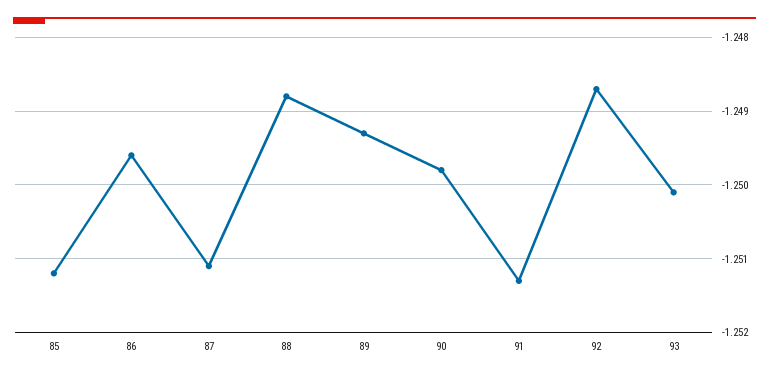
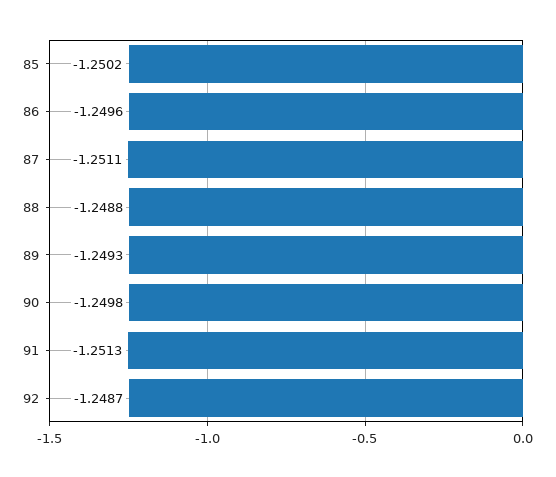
  {
-   "85": -1.2512,
+   "85": -1.2502,
    "86": -1.2496,
    "87": -1.2511,
    "88": -1.2488,
    "89": -1.2493,
    "90": -1.2498,
    "91": -1.2513,
-   "92": -1.2487,
+   "92": -1.2487
-   "93": -1.2501
  }

